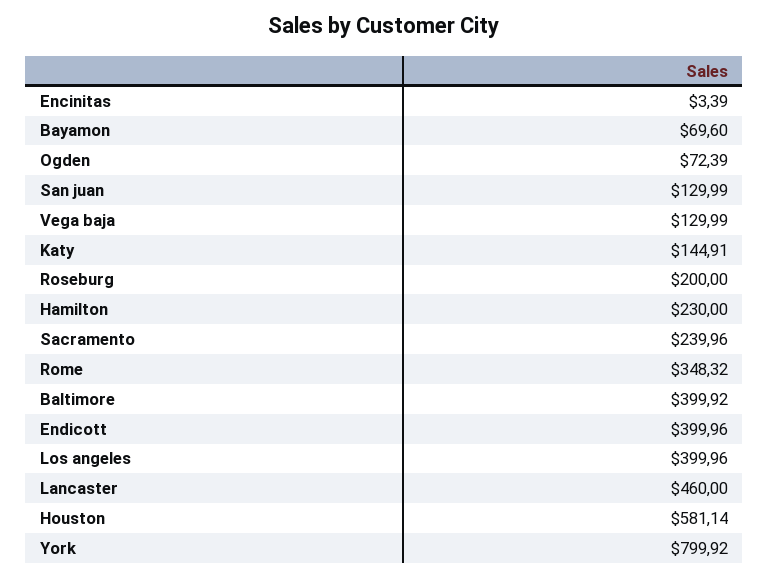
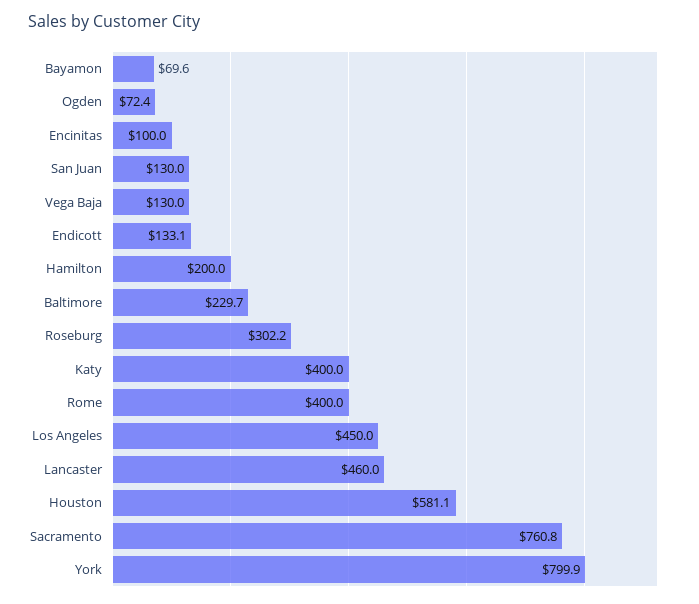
  {
-   "Encinitas": 3.39,
+   "Encinitas": 100,
    "Bayamon": 69.6,
    "Ogden": 72.39,
    "San juan": 129.99,
    "Vega baja": 129.99,
-   "Katy": 144.91,
+   "Katy": 400,
-   "Roseburg": 200,
+   "Roseburg": 302.2,
-   "Hamilton": 230,
+   "Hamilton": 200,
-   "Sacramento": 239.96,
+   "Sacramento": 760.8,
-   "Rome": 348.32,
+   "Rome": 400,
-   "Baltimore": 399.92,
+   "Baltimore": 229.7,
-   "Endicott": 399.96,
+   "Endicott": 133.1,
-   "Los angeles": 399.96,
+   "Los angeles": 450,
    "Lancaster": 460,
    "Houston": 581.14,
    "York": 799.92
  }

